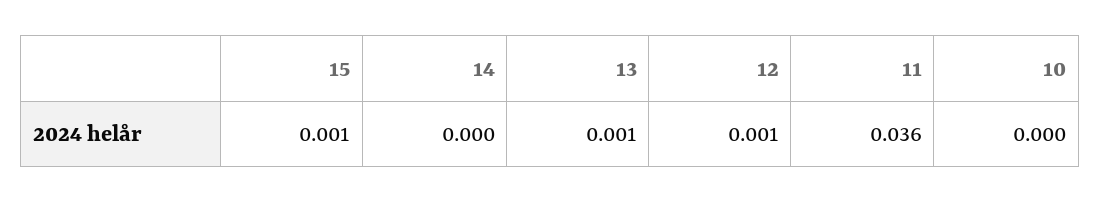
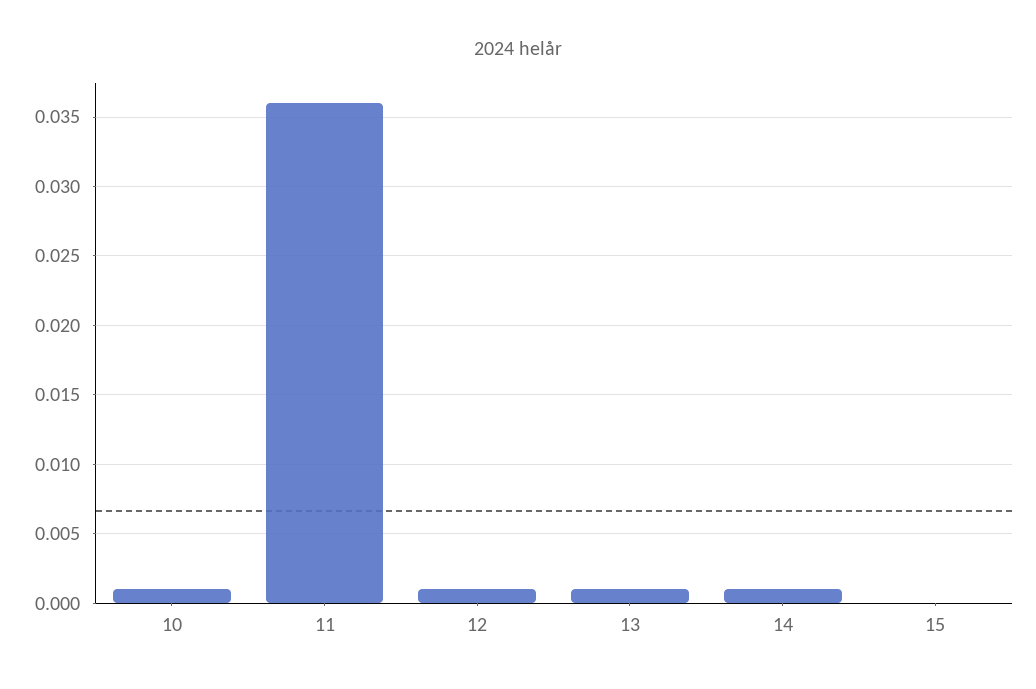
  {
-   "15": 0.001,
+   "15": 0,
-   "14": 0,
+   "14": 0.001,
    "13": 0.001,
    "12": 0.001,
    "11": 0.036,
-   "10": 0
+   "10": 0.001
  }

